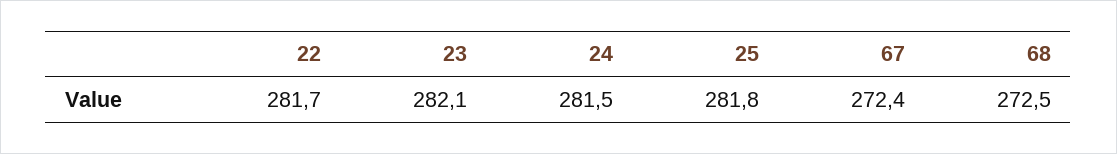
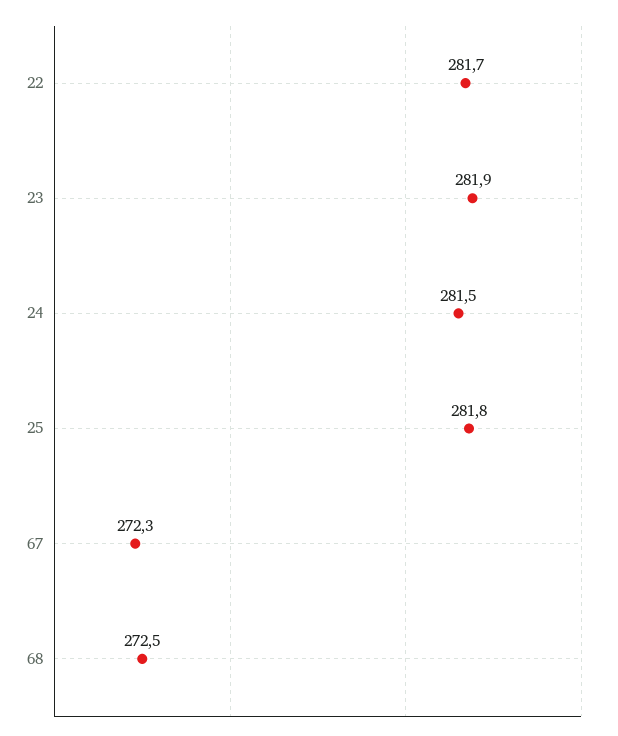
  {
    "22": 281.7,
-   "23": 282.1,
+   "23": 281.9,
    "24": 281.5,
    "25": 281.8,
-   "67": 272.4,
+   "67": 272.3,
    "68": 272.5
  }

